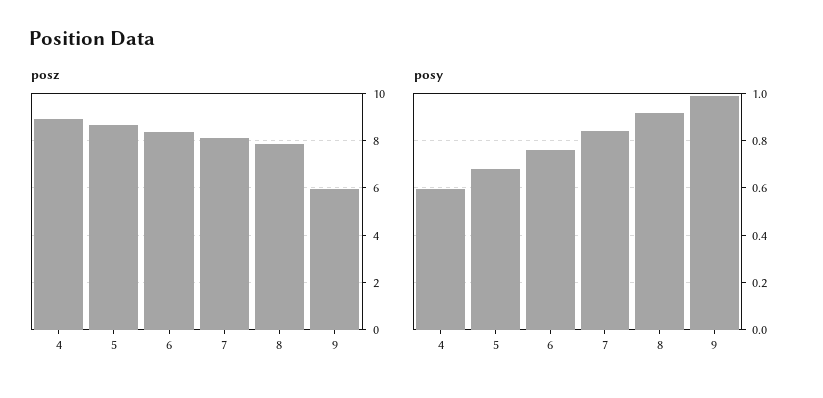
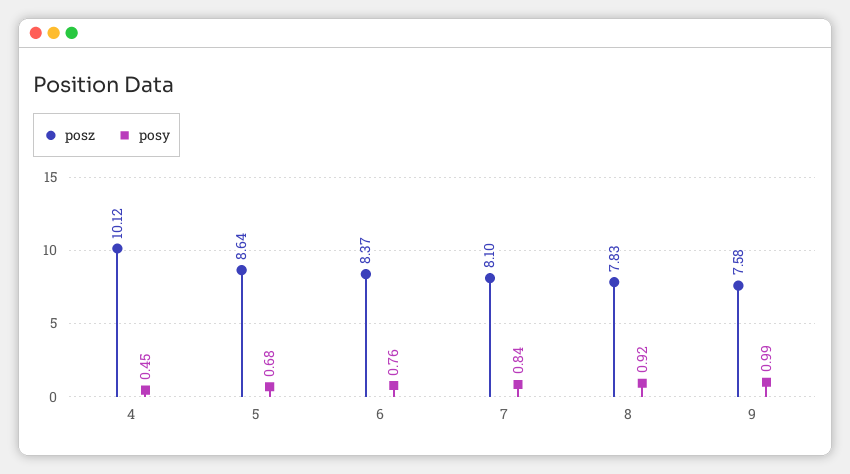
  {
    "posz": {
-     "4": 9,
+     "4": 10.12,
      "5": 8.64,
      "6": 8.37,
      "7": 8.1,
      "8": 7.83,
-     "9": 6
+     "9": 7.58
    },
    "posy": {
-     "4": 0.6,
+     "4": 0.45,
      "5": 0.68,
      "6": 0.76,
      "7": 0.84,
      "8": 0.92,
      "9": 0.99
    }
  }

